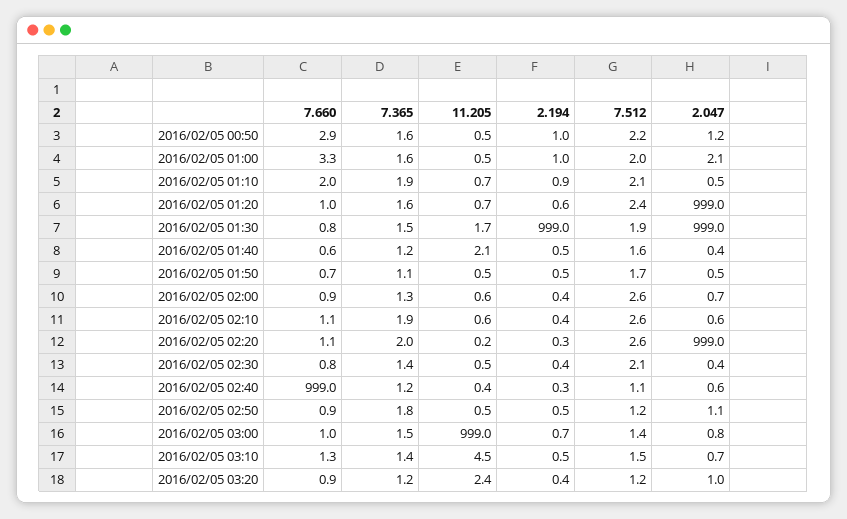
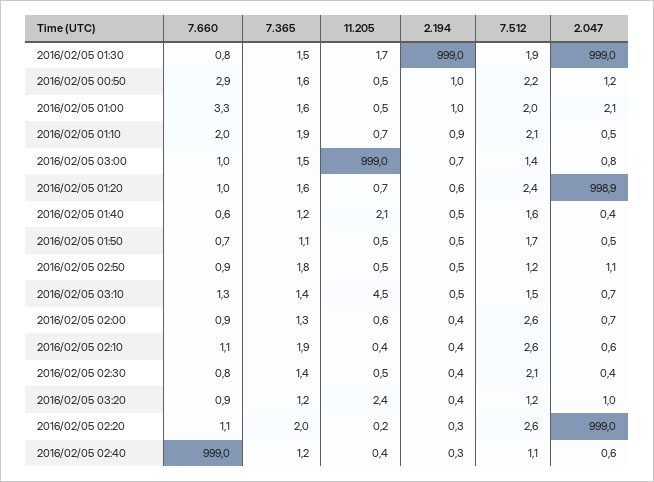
  {
    "7.660": {
      "2016/02/05 00:50": 2.9,
      "2016/02/05 01:00": 3.3,
      "2016/02/05 01:10": 2,
      "2016/02/05 01:20": 1,
      "2016/02/05 01:30": 0.8,
      "2016/02/05 01:40": 0.6,
      "2016/02/05 01:50": 0.7,
      "2016/02/05 02:00": 0.9,
      "2016/02/05 02:10": 1.1,
      "2016/02/05 02:20": 1.1,
      "2016/02/05 02:30": 0.8,
      "2016/02/05 02:40": 999,
      "2016/02/05 02:50": 0.9,
      "2016/02/05 03:00": 1,
      "2016/02/05 03:10": 1.3,
      "2016/02/05 03:20": 0.9
    },
    "7.365": {
      "2016/02/05 00:50": 1.6,
      "2016/02/05 01:00": 1.6,
      "2016/02/05 01:10": 1.9,
      "2016/02/05 01:20": 1.6,
      "2016/02/05 01:30": 1.5,
      "2016/02/05 01:40": 1.2,
      "2016/02/05 01:50": 1.1,
      "2016/02/05 02:00": 1.3,
      "2016/02/05 02:10": 1.9,
      "2016/02/05 02:20": 2,
      "2016/02/05 02:30": 1.4,
      "2016/02/05 02:40": 1.2,
      "2016/02/05 02:50": 1.8,
      "2016/02/05 03:00": 1.5,
      "2016/02/05 03:10": 1.4,
      "2016/02/05 03:20": 1.2
    },
    "11.205": {
      "2016/02/05 00:50": 0.5,
      "2016/02/05 01:00": 0.5,
      "2016/02/05 01:10": 0.7,
      "2016/02/05 01:20": 0.7,
      "2016/02/05 01:30": 1.7,
      "2016/02/05 01:40": 2.1,
      "2016/02/05 01:50": 0.5,
      "2016/02/05 02:00": 0.6,
-     "2016/02/05 02:10": 0.6,
+     "2016/02/05 02:10": 0.4,
      "2016/02/05 02:20": 0.2,
      "2016/02/05 02:30": 0.5,
      "2016/02/05 02:40": 0.4,
      "2016/02/05 02:50": 0.5,
      "2016/02/05 03:00": 999,
      "2016/02/05 03:10": 4.5,
      "2016/02/05 03:20": 2.4
    },
    "2.194": {
      "2016/02/05 00:50": 1,
      "2016/02/05 01:00": 1,
      "2016/02/05 01:10": 0.9,
      "2016/02/05 01:20": 0.6,
      "2016/02/05 01:30": 999,
      "2016/02/05 01:40": 0.5,
      "2016/02/05 01:50": 0.5,
      "2016/02/05 02:00": 0.4,
      "2016/02/05 02:10": 0.4,
      "2016/02/05 02:20": 0.3,
      "2016/02/05 02:30": 0.4,
      "2016/02/05 02:40": 0.3,
      "2016/02/05 02:50": 0.5,
      "2016/02/05 03:00": 0.7,
      "2016/02/05 03:10": 0.5,
      "2016/02/05 03:20": 0.4
    },
    "7.512": {
      "2016/02/05 00:50": 2.2,
      "2016/02/05 01:00": 2,
      "2016/02/05 01:10": 2.1,
      "2016/02/05 01:20": 2.4,
      "2016/02/05 01:30": 1.9,
      "2016/02/05 01:40": 1.6,
      "2016/02/05 01:50": 1.7,
      "2016/02/05 02:00": 2.6,
      "2016/02/05 02:10": 2.6,
      "2016/02/05 02:20": 2.6,
      "2016/02/05 02:30": 2.1,
      "2016/02/05 02:40": 1.1,
      "2016/02/05 02:50": 1.2,
      "2016/02/05 03:00": 1.4,
      "2016/02/05 03:10": 1.5,
      "2016/02/05 03:20": 1.2
    },
    "2.047": {
      "2016/02/05 00:50": 1.2,
      "2016/02/05 01:00": 2.1,
      "2016/02/05 01:10": 0.5,
-     "2016/02/05 01:20": 999,
+     "2016/02/05 01:20": 998.9,
      "2016/02/05 01:30": 999,
      "2016/02/05 01:40": 0.4,
      "2016/02/05 01:50": 0.5,
      "2016/02/05 02:00": 0.7,
      "2016/02/05 02:10": 0.6,
      "2016/02/05 02:20": 999,
      "2016/02/05 02:30": 0.4,
      "2016/02/05 02:40": 0.6,
      "2016/02/05 02:50": 1.1,
      "2016/02/05 03:00": 0.8,
      "2016/02/05 03:10": 0.7,
      "2016/02/05 03:20": 1
    }
  }

